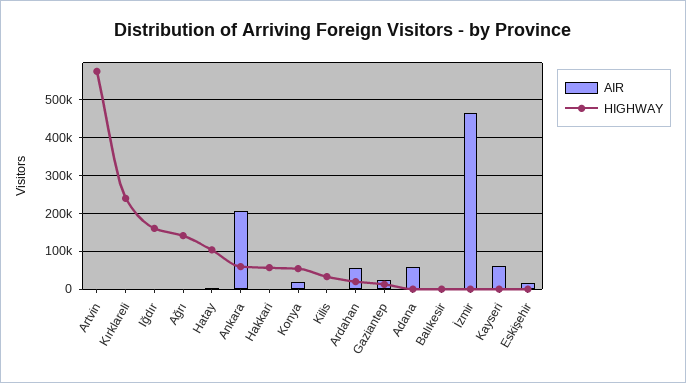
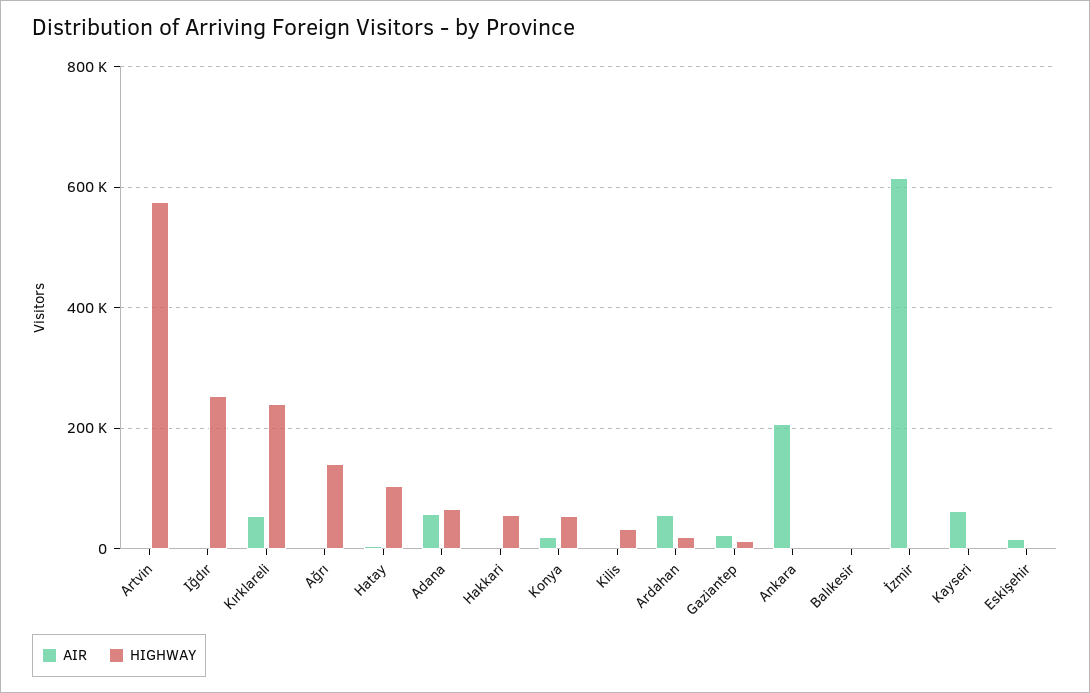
  {
    "AIR": {
      "Artvin": 0,
-     "Kırklareli": 0,
+     "Kırklareli": 60000,
      "Iğdır": 0,
      "Ağrı": 0,
      "Hatay": 0,
      "Ankara": 200000,
      "Hakkari": 0,
      "Konya": 20000,
      "Kilis": 0,
      "Ardahan": 60000,
      "Gaziantep": 20000,
      "Adana": 60000,
      "Balıkesir": 0,
-     "İzmir": 460000,
+     "İzmir": 620000,
      "Kayseri": 60000,
      "Eskişehir": 20000
    },
    "HIGHWAY": {
      "Artvin": 580000,
      "Kırklareli": 240000,
-     "Iğdır": 160000,
+     "Iğdır": 260000,
      "Ağrı": 140000,
      "Hatay": 100000,
-     "Ankara": 60000,
+     "Ankara": 0,
      "Hakkari": 60000,
      "Konya": 60000,
      "Kilis": 40000,
      "Ardahan": 20000,
      "Gaziantep": 20000,
-     "Adana": 0,
+     "Adana": 60000,
      "Balıkesir": 0,
      "İzmir": 0,
      "Kayseri": 0,
      "Eskişehir": 0
    }
  }

